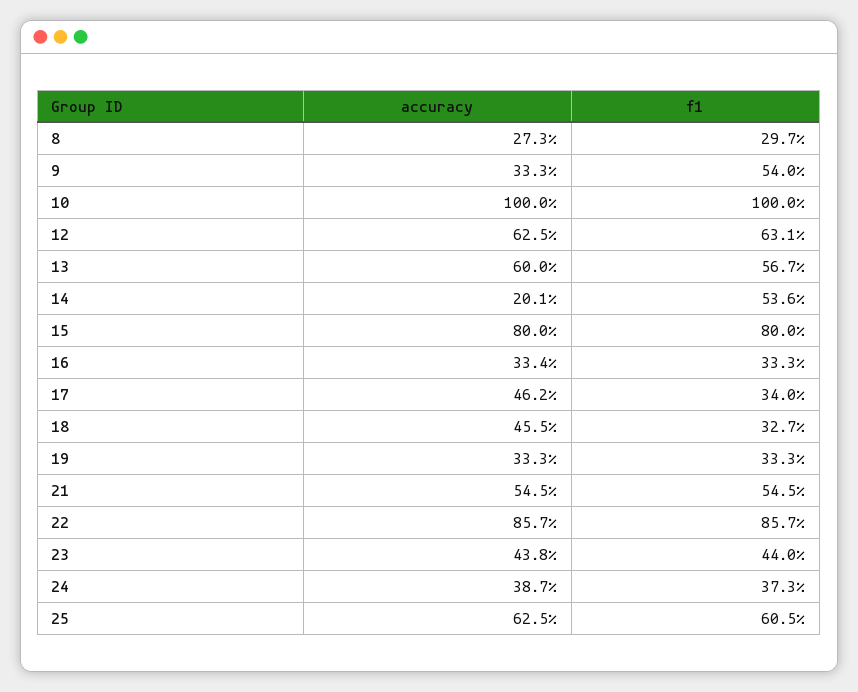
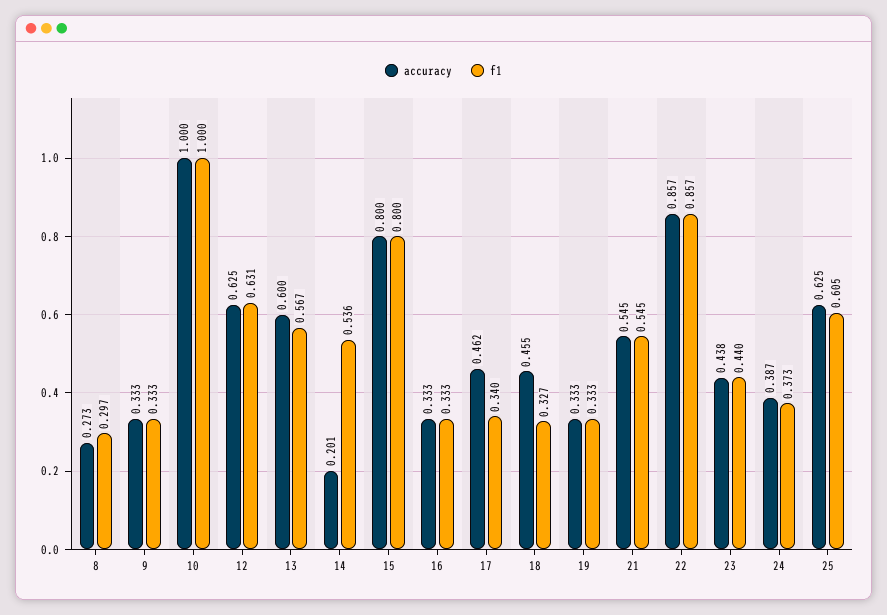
  {
    "accuracy": {
      "8": 0.273,
      "9": 0.333,
      "10": 1,
      "12": 0.625,
      "13": 0.6,
      "14": 0.201,
      "15": 0.8,
-     "16": 0.334,
+     "16": 0.333,
      "17": 0.462,
      "18": 0.455,
      "19": 0.333,
      "21": 0.545,
      "22": 0.857,
      "23": 0.438,
      "24": 0.387,
      "25": 0.625
    },
    "f1": {
      "8": 0.297,
-     "9": 0.54,
+     "9": 0.333,
      "10": 1,
      "12": 0.631,
      "13": 0.567,
      "14": 0.536,
      "15": 0.8,
      "16": 0.333,
      "17": 0.34,
      "18": 0.327,
      "19": 0.333,
      "21": 0.545,
      "22": 0.857,
      "23": 0.44,
      "24": 0.373,
      "25": 0.605
    }
  }

